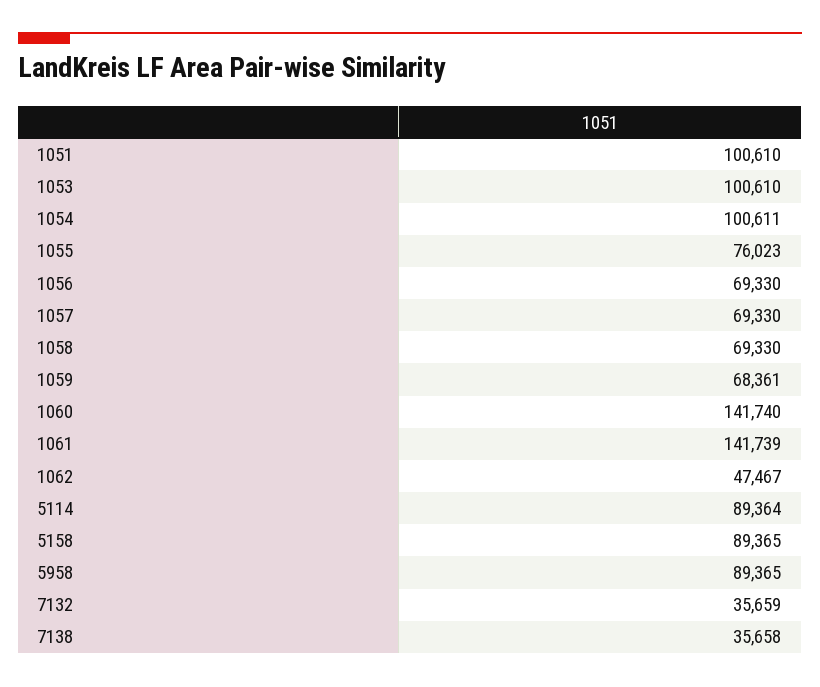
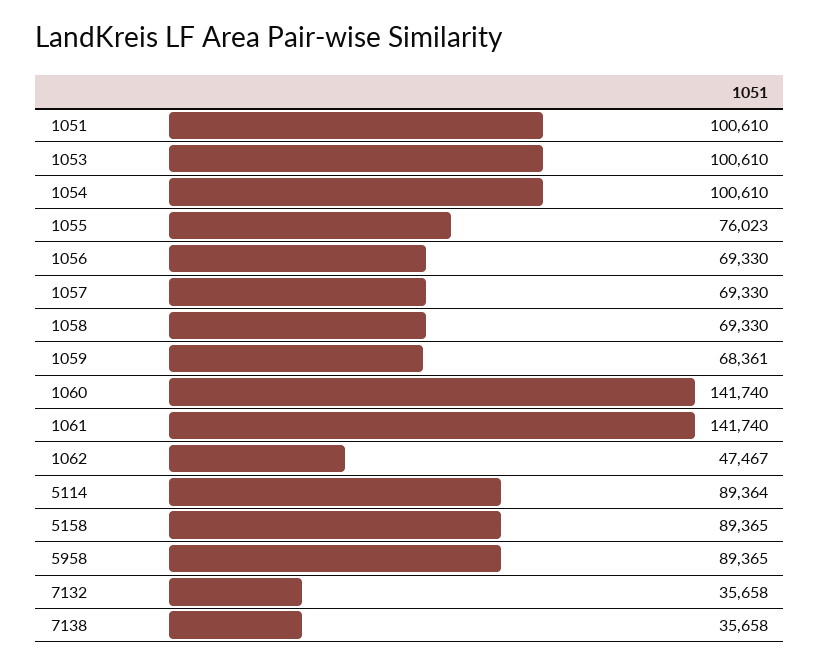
  {
    "1051": 100610,
    "1053": 100610,
-   "1054": 100611,
+   "1054": 100610,
    "1055": 76023,
    "1056": 69330,
    "1057": 69330,
    "1058": 69330,
    "1059": 68361,
    "1060": 141740,
-   "1061": 141739,
+   "1061": 141740,
    "1062": 47467,
    "5114": 89364,
    "5158": 89365,
    "5958": 89365,
-   "7132": 35659,
+   "7132": 35658,
    "7138": 35658
  }

